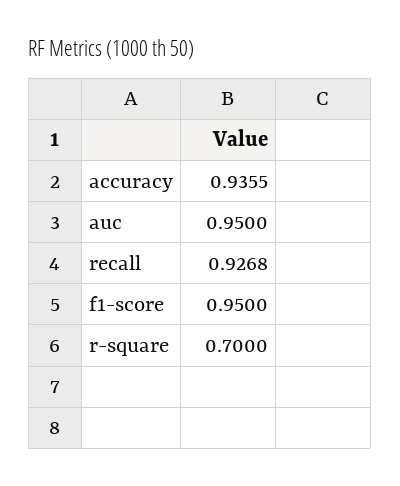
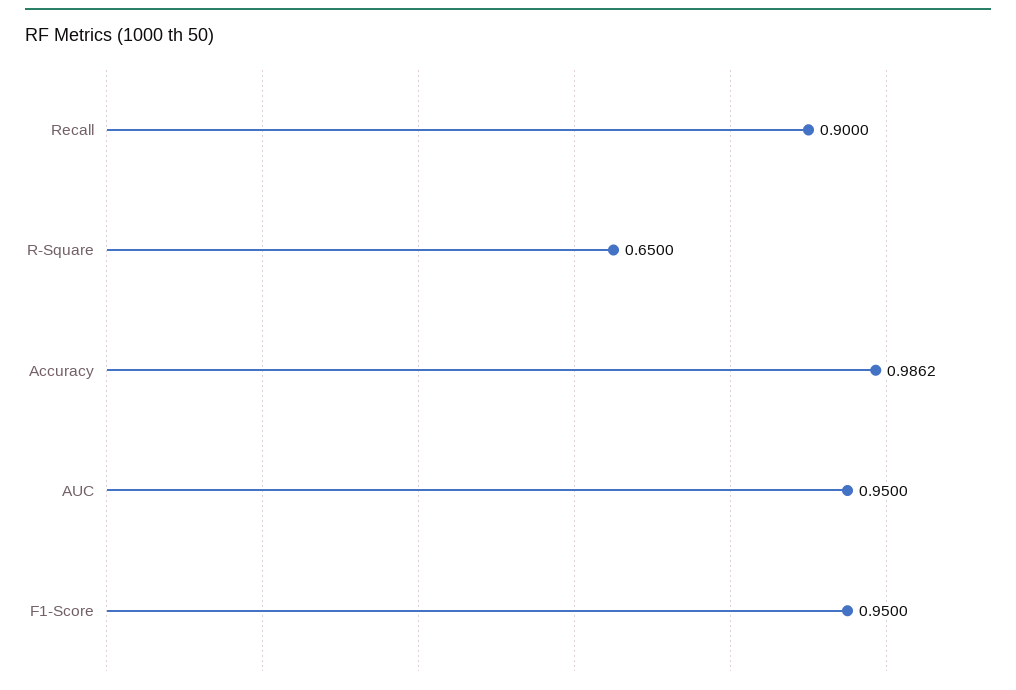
  {
-   "accuracy": 0.9355,
+   "accuracy": 0.9862,
    "auc": 0.95,
-   "recall": 0.9268,
+   "recall": 0.9,
    "f1-score": 0.95,
-   "r-square": 0.7
+   "r-square": 0.65
  }

